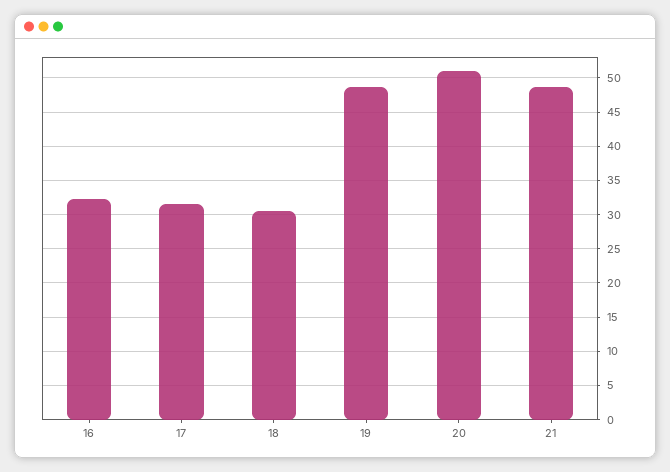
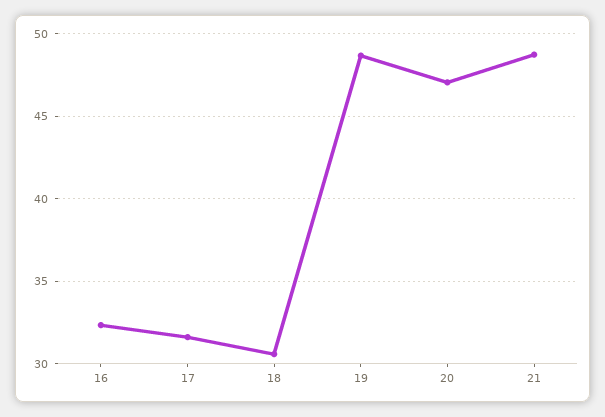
  {
    "16": 32.5,
    "17": 31.5,
    "18": 30.5,
    "19": 48.5,
-   "20": 51,
+   "20": 47,
    "21": 48.5
  }

